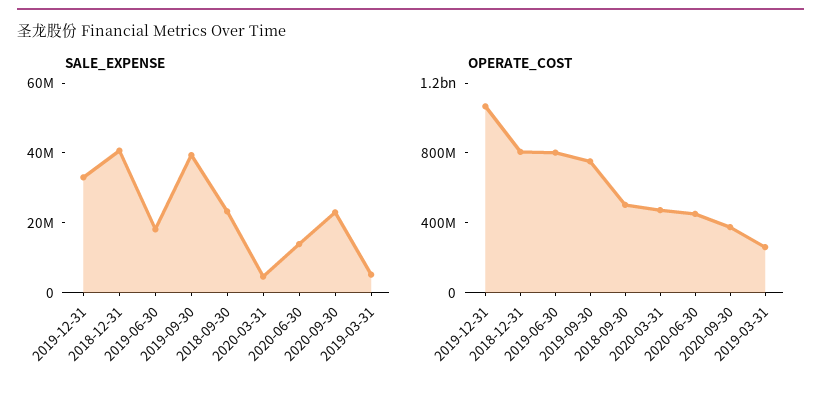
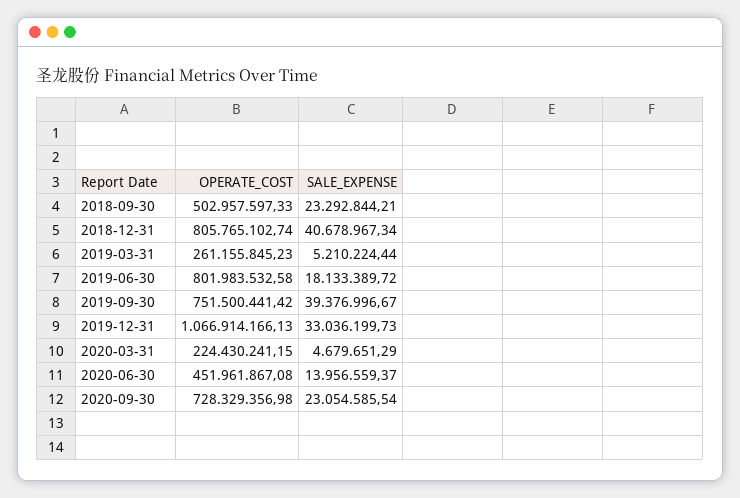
  {
    "SALE_EXPENSE": {
      "2019-12-31": 33036199.73,
      "2018-12-31": 40678967.34,
      "2019-06-30": 18133389.72,
      "2019-09-30": 39376996.67,
      "2018-09-30": 23292844.21,
      "2020-03-31": 4679651.29,
      "2020-06-30": 13956559.37,
      "2020-09-30": 23054585.54,
      "2019-03-31": 5210224.44
    },
    "OPERATE_COST": {
      "2019-12-31": 1066914166.13,
      "2018-12-31": 805765102.74,
      "2019-06-30": 801983532.58,
      "2019-09-30": 751500441.42,
      "2018-09-30": 502957597.33,
-     "2020-03-31": 500000000,
+     "2020-03-31": 224430241.15,
      "2020-06-30": 451961867.08,
-     "2020-09-30": 400000000,
+     "2020-09-30": 728329356.98,
      "2019-03-31": 261155845.23
    }
  }

